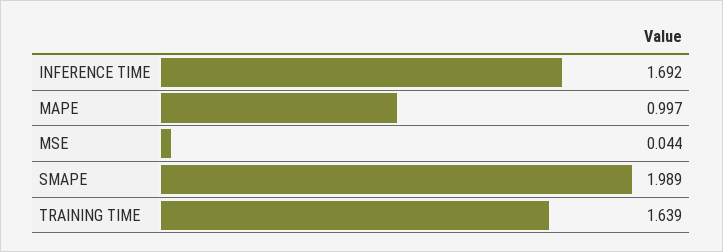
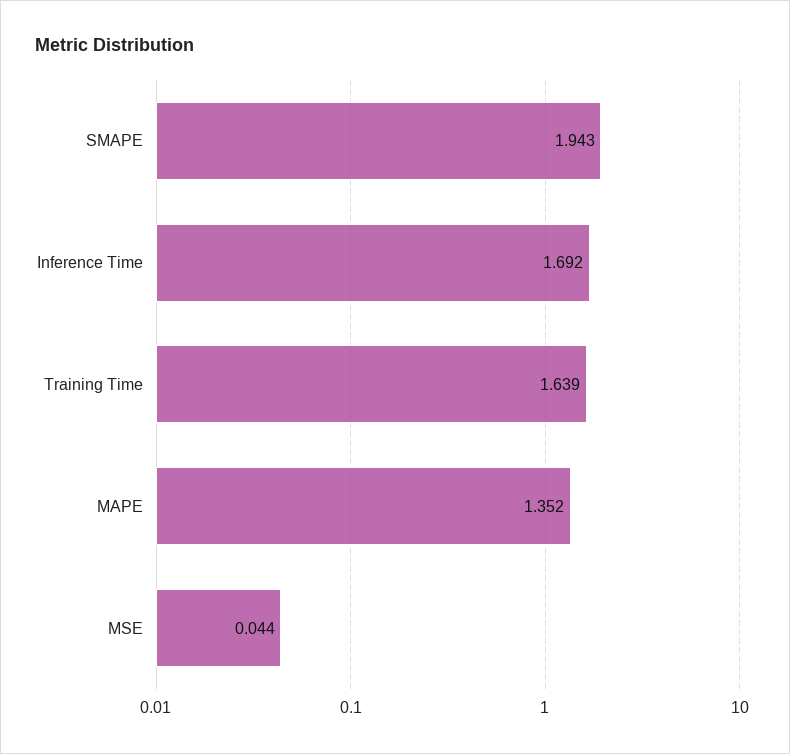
  {
    "INFERENCE TIME": 1.692,
-   "MAPE": 0.997,
+   "MAPE": 1.352,
    "MSE": 0.044,
-   "SMAPE": 1.989,
+   "SMAPE": 1.943,
    "TRAINING TIME": 1.639
  }

